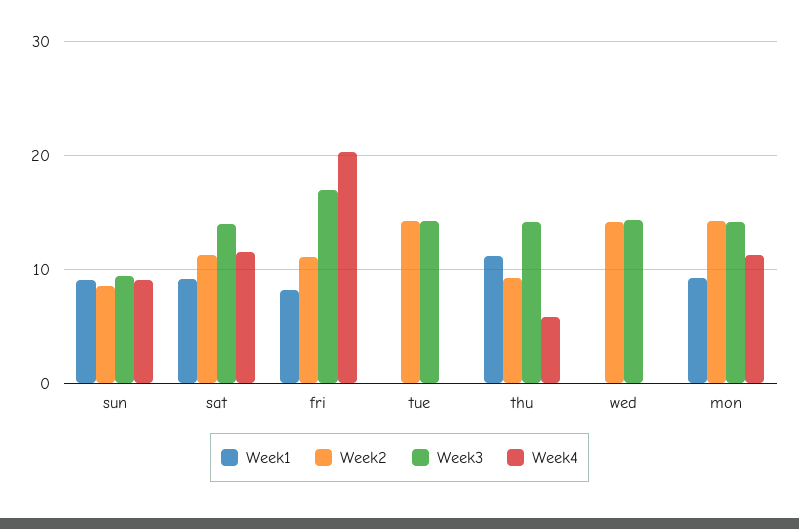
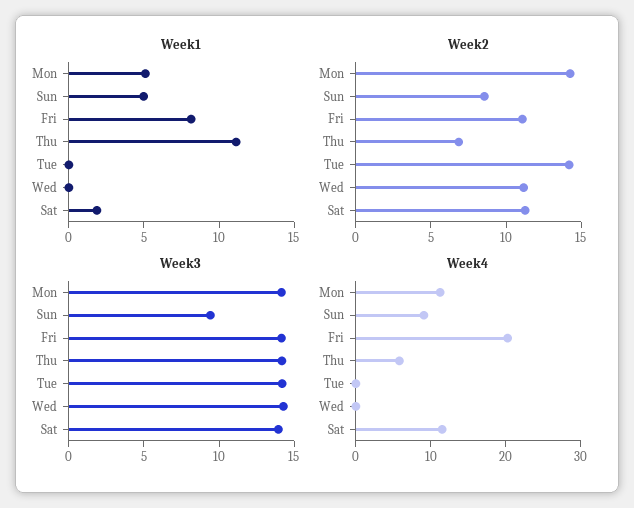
  {
    "Week1": {
-     "sun": 9,
+     "sun": 5,
-     "sat": 9,
+     "sat": 2,
      "fri": 8,
      "tue": 0,
      "thu": 11,
      "wed": 0,
-     "mon": 9
+     "mon": 5
    },
    "Week2": {
      "sun": 9,
      "sat": 11,
      "fri": 11,
      "tue": 14,
-     "thu": 9,
+     "thu": 7,
-     "wed": 14,
+     "wed": 11,
      "mon": 14
    },
    "Week3": {
      "sun": 9,
      "sat": 14,
-     "fri": 17,
+     "fri": 14,
      "tue": 14,
      "thu": 14,
      "wed": 14,
      "mon": 14
    },
    "Week4": {
      "sun": 9,
      "sat": 12,
      "fri": 20,
      "tue": 0,
      "thu": 6,
      "wed": 0,
      "mon": 11
    }
  }

